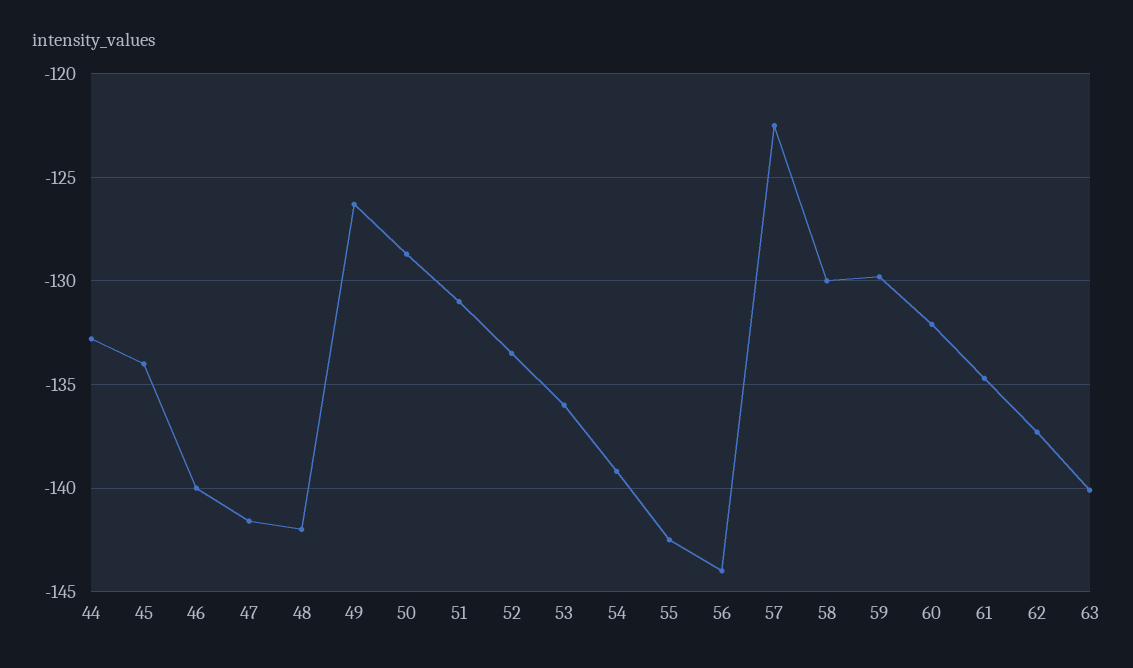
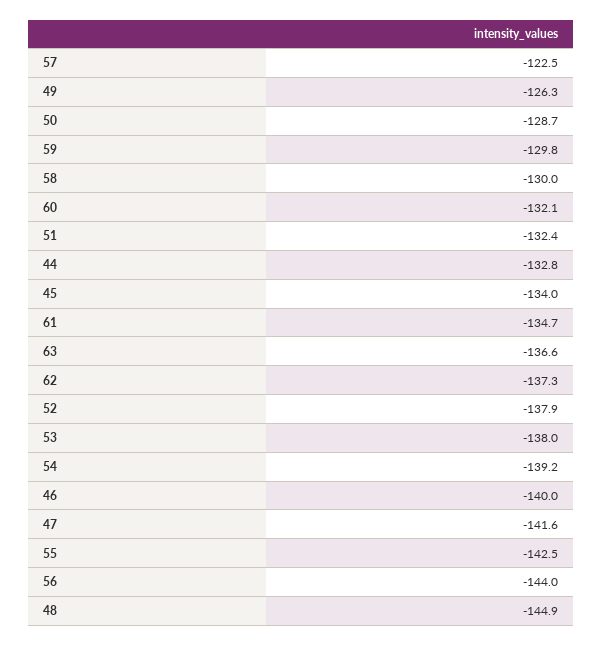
  {
    "44": -132.8,
    "45": -134,
    "46": -140,
    "47": -141.6,
-   "48": -142,
+   "48": -144.9,
    "49": -126.3,
    "50": -128.7,
-   "51": -131,
+   "51": -132.4,
-   "52": -133.5,
+   "52": -137.9,
-   "53": -136,
+   "53": -138,
    "54": -139.2,
    "55": -142.5,
    "56": -144,
    "57": -122.5,
    "58": -130,
    "59": -129.8,
    "60": -132.1,
    "61": -134.7,
    "62": -137.3,
-   "63": -140
+   "63": -136.6
  }

